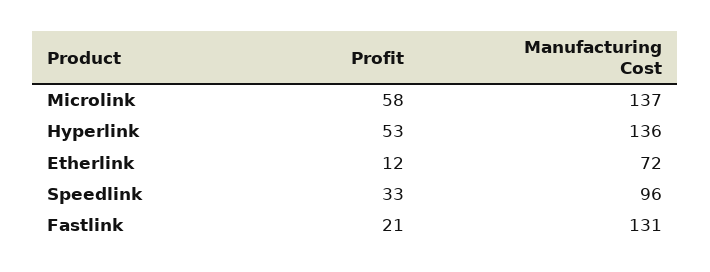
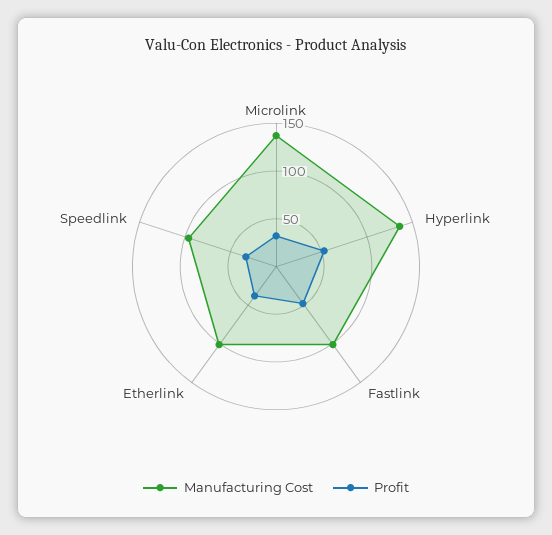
  {
    "Profit": {
-     "Microlink": 58,
+     "Microlink": 30,
      "Hyperlink": 53,
-     "Etherlink": 12,
+     "Etherlink": 40,
      "Speedlink": 33,
-     "Fastlink": 21
+     "Fastlink": 50
    },
    "Manufacturing Cost": {
      "Microlink": 137,
      "Hyperlink": 136,
-     "Etherlink": 72,
+     "Etherlink": 100,
      "Speedlink": 96,
-     "Fastlink": 131
+     "Fastlink": 100
    }
  }

